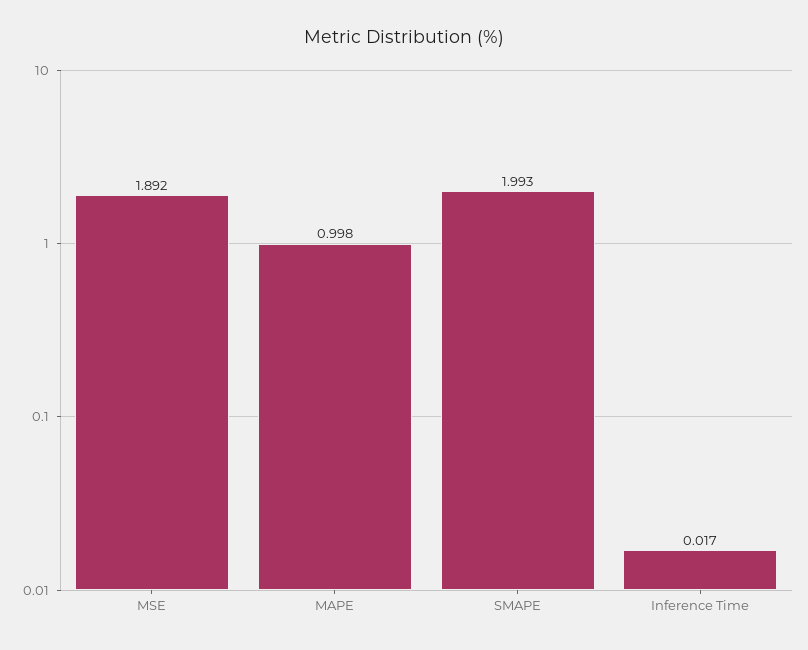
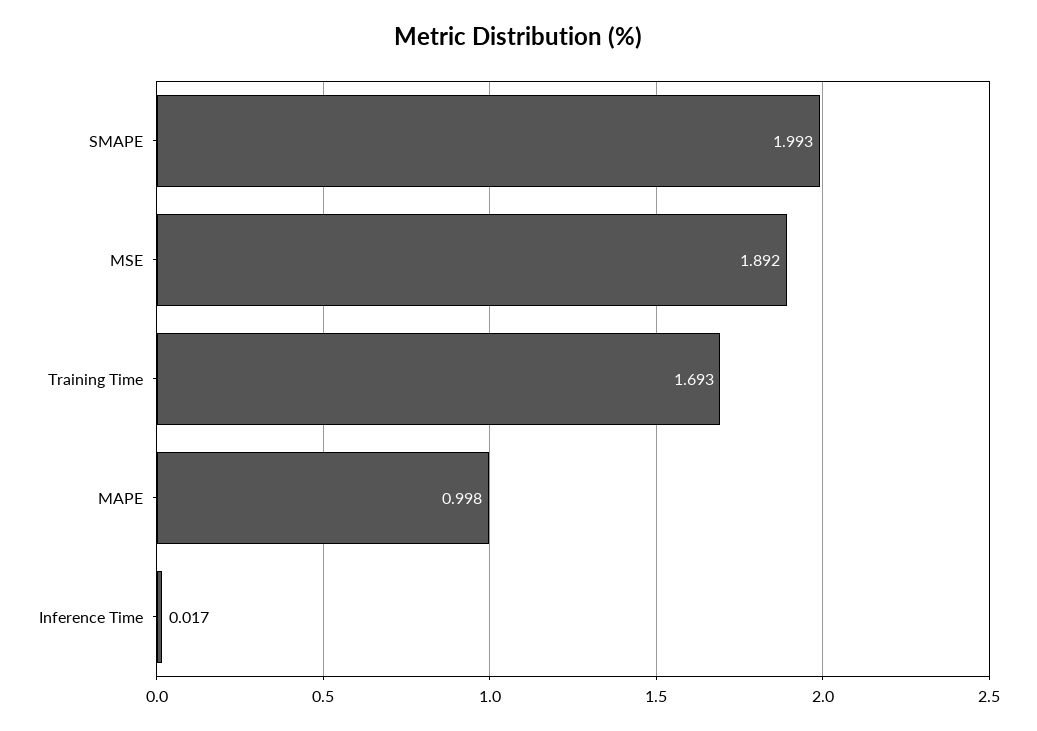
  {
    "MSE": 1.892,
    "MAPE": 0.998,
    "SMAPE": 1.993,
-   "Inference Time": 0.017
+   "Inference Time": 0.017,
+   "Training Time": 1.693
  }

